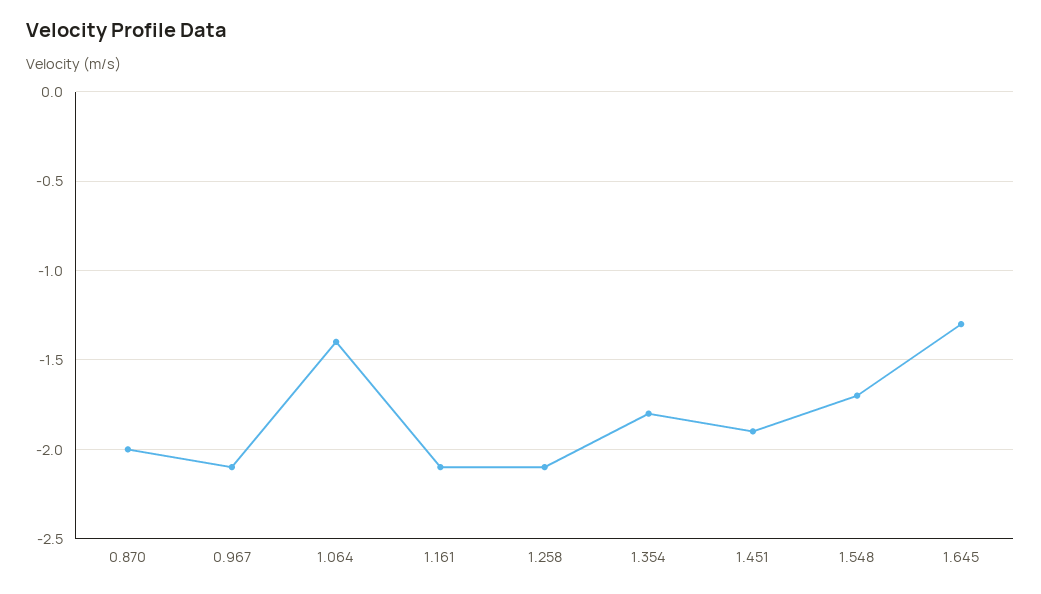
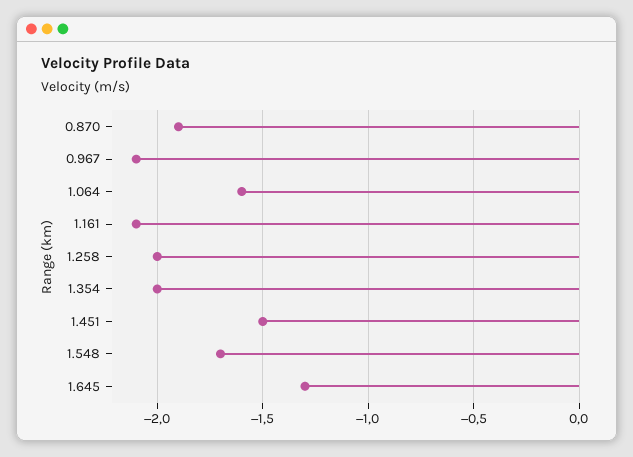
  {
-   "0.870": -2,
+   "0.870": -1.9,
    "0.967": -2.1,
-   "1.064": -1.4,
+   "1.064": -1.6,
    "1.161": -2.1,
-   "1.258": -2.1,
+   "1.258": -2,
-   "1.354": -1.8,
+   "1.354": -2,
-   "1.451": -1.9,
+   "1.451": -1.5,
    "1.548": -1.7,
    "1.645": -1.3
  }

